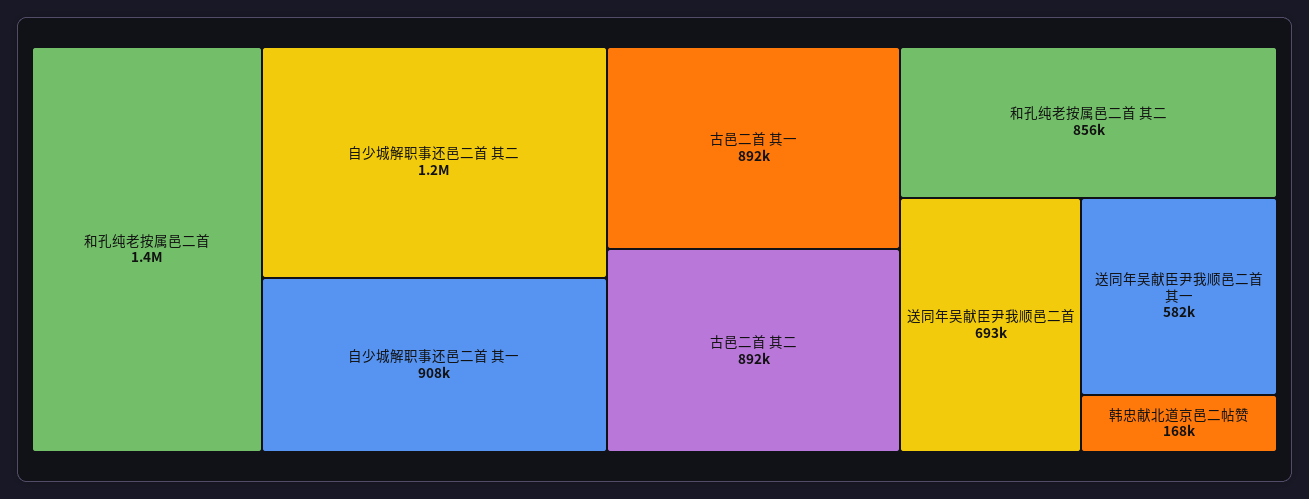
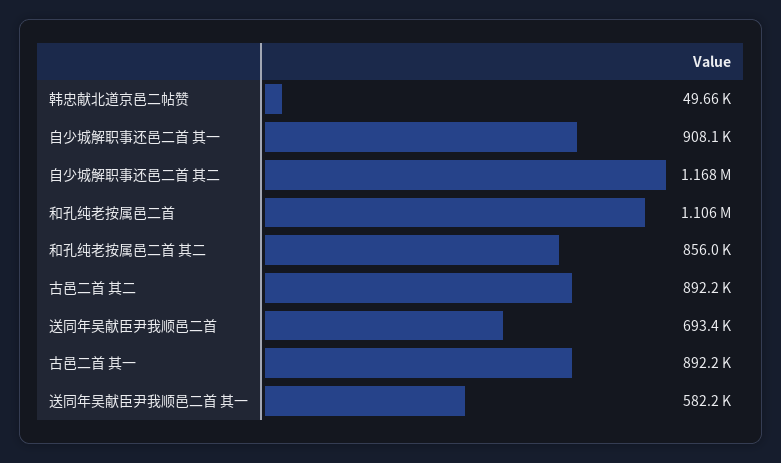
  {
-   "和孔纯老按属邑二首": 1400000,
+   "和孔纯老按属邑二首": 1106000,
    "自少城解职事还邑二首 其二": 1168000,
    "自少城解职事还邑二首 其一": 908100,
    "古邑二首 其一": 892200,
    "古邑二首 其二": 892200,
    "和孔纯老按属邑二首 其二": 856000,
    "送同年吴献臣尹我顺邑二首": 693400,
    "送同年吴献臣尹我顺邑二首 其一": 582200,
-   "韩忠献北道京邑二帖赞": 168000
+   "韩忠献北道京邑二帖赞": 49660
  }

